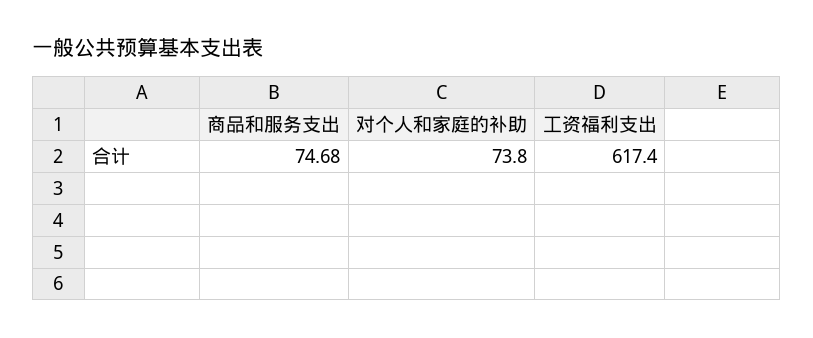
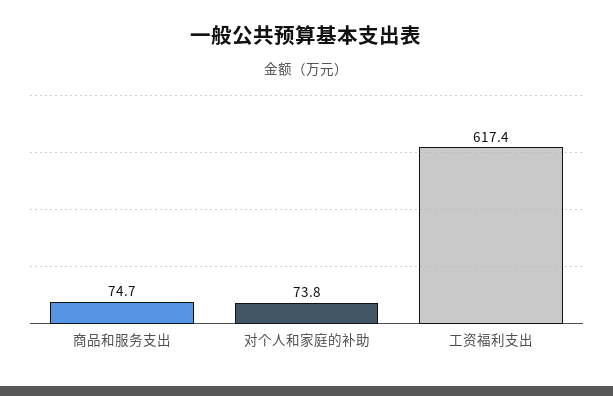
  {
-   "商品和服务支出": 74.68,
+   "商品和服务支出": 74.7,
    "对个人和家庭的补助": 73.8,
    "工资福利支出": 617.4
  }

